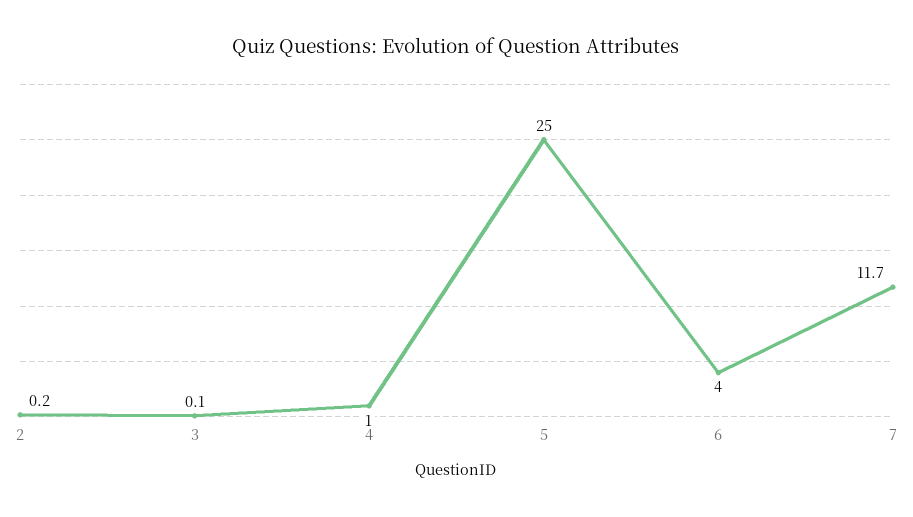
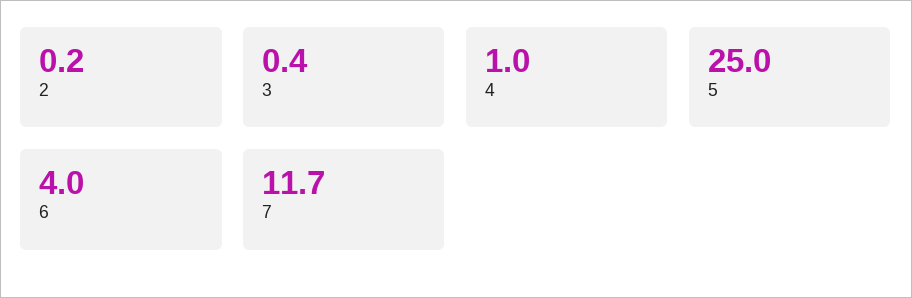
  {
    "2": 0.2,
-   "3": 0.1,
+   "3": 0.4,
    "4": 1,
    "5": 25,
    "6": 4,
    "7": 11.7
  }

